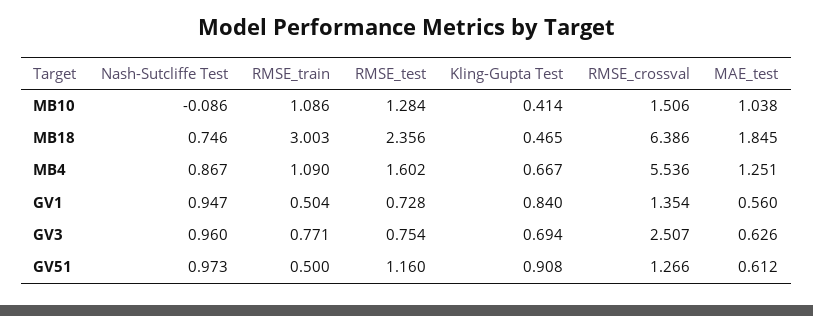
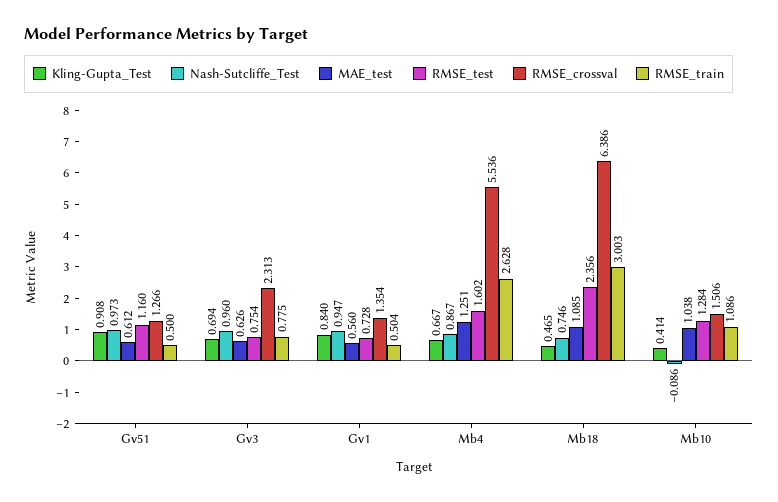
  {
    "Nash-Sutcliffe Test": {
      "MB10": -0.086,
      "MB18": 0.746,
      "MB4": 0.867,
      "GV1": 0.947,
      "GV3": 0.96,
      "GV51": 0.973
    },
    "RMSE_train": {
      "MB10": 1.086,
      "MB18": 3.003,
-     "MB4": 1.09,
+     "MB4": 2.628,
      "GV1": 0.504,
-     "GV3": 0.771,
+     "GV3": 0.775,
      "GV51": 0.5
    },
    "RMSE_test": {
      "MB10": 1.284,
      "MB18": 2.356,
      "MB4": 1.602,
      "GV1": 0.728,
      "GV3": 0.754,
      "GV51": 1.16
    },
    "Kling-Gupta Test": {
      "MB10": 0.414,
      "MB18": 0.465,
      "MB4": 0.667,
      "GV1": 0.84,
      "GV3": 0.694,
      "GV51": 0.908
    },
    "RMSE_crossval": {
      "MB10": 1.506,
      "MB18": 6.386,
      "MB4": 5.536,
      "GV1": 1.354,
-     "GV3": 2.507,
+     "GV3": 2.313,
      "GV51": 1.266
    },
    "MAE_test": {
      "MB10": 1.038,
-     "MB18": 1.845,
+     "MB18": 1.085,
      "MB4": 1.251,
      "GV1": 0.56,
      "GV3": 0.626,
      "GV51": 0.612
    }
  }

